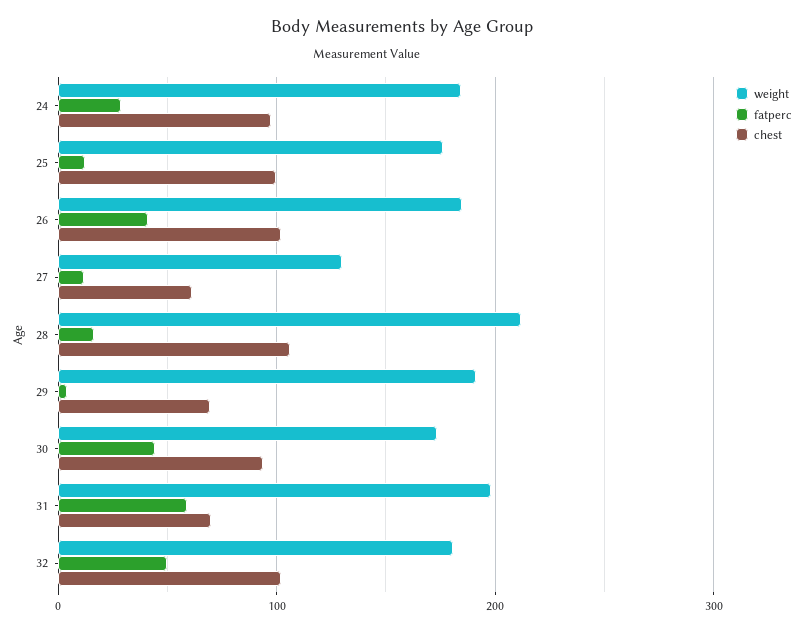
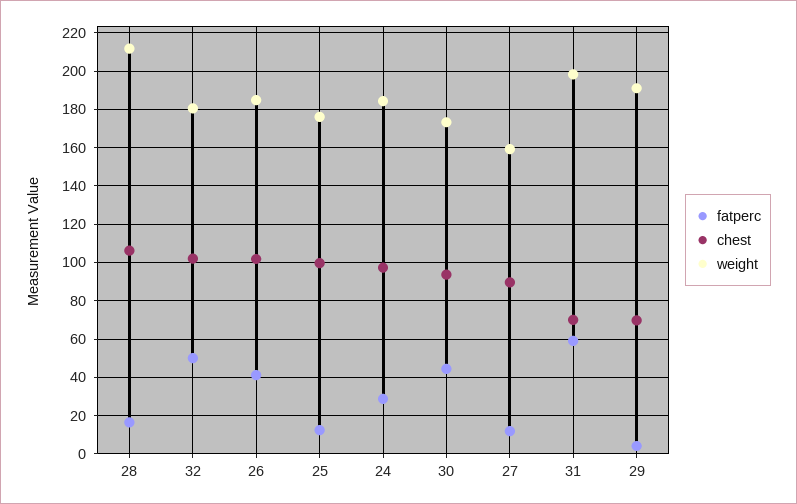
  {
    "weight": {
      "24": 185,
      "25": 175,
      "26": 185,
-     "27": 130,
+     "27": 160,
      "28": 210,
      "29": 190,
      "30": 175,
      "31": 200,
      "32": 180
    },
    "fatperc": {
      "24": 30,
      "25": 10,
      "26": 40,
      "27": 10,
      "28": 15,
      "29": 5,
      "30": 45,
      "31": 60,
      "32": 50
    },
    "chest": {
      "24": 95,
      "25": 100,
      "26": 100,
-     "27": 60,
+     "27": 90,
      "28": 105,
      "29": 70,
      "30": 95,
      "31": 70,
      "32": 100
    }
  }

